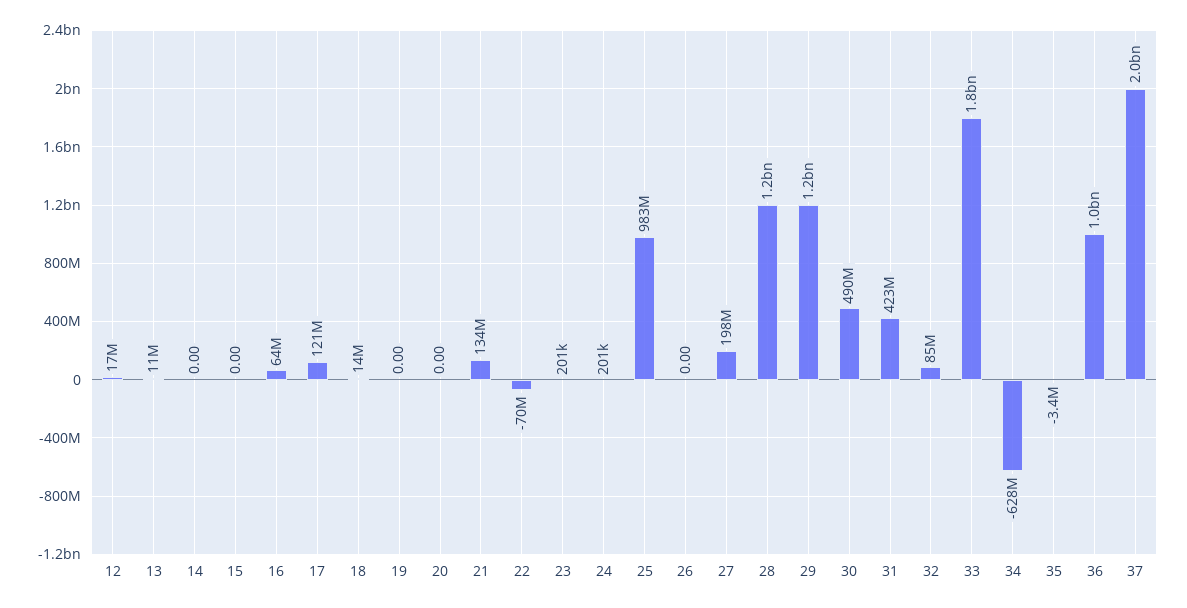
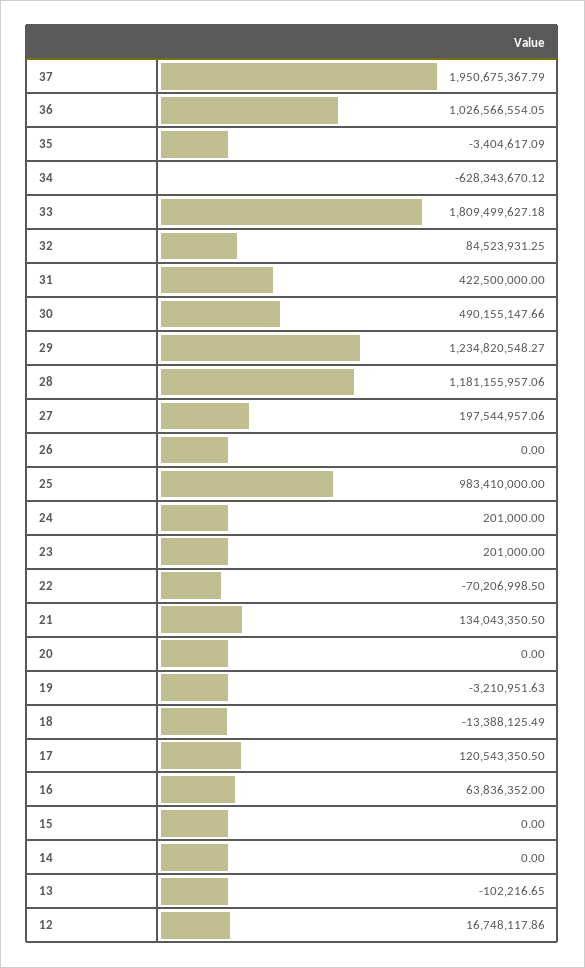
  {
    "12": 16748117.86,
-   "13": 11000000,
+   "13": -102216.65,
    "14": 0,
    "15": 0,
    "16": 63836352,
    "17": 120543350.5,
-   "18": 14000000,
+   "18": -13388125.49,
-   "19": 0,
+   "19": -3210951.63,
    "20": 0,
    "21": 134043350.5,
    "22": -70206998.5,
    "23": 201000,
    "24": 201000,
    "25": 983410000,
    "26": 0,
    "27": 197544957.06,
    "28": 1181155957.06,
    "29": 1234820548.27,
    "30": 490155147.66,
    "31": 422500000,
    "32": 84523931.25,
    "33": 1809499627.18,
    "34": -628343670.12,
    "35": -3404617.09,
    "36": 1026566554.05,
    "37": 1950675367.79
  }

